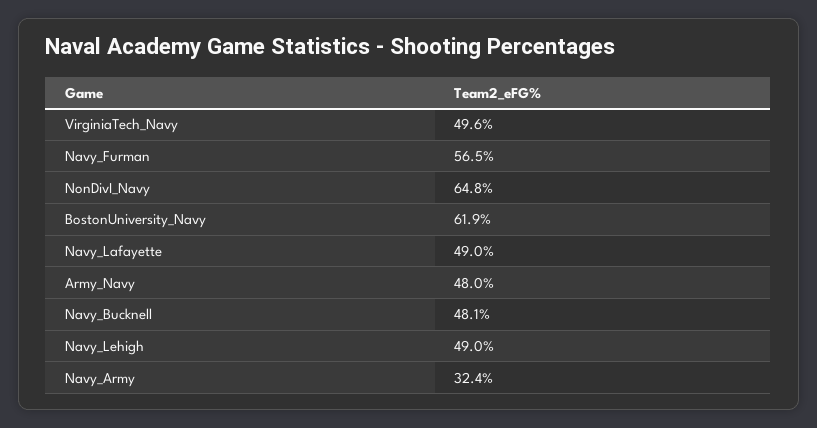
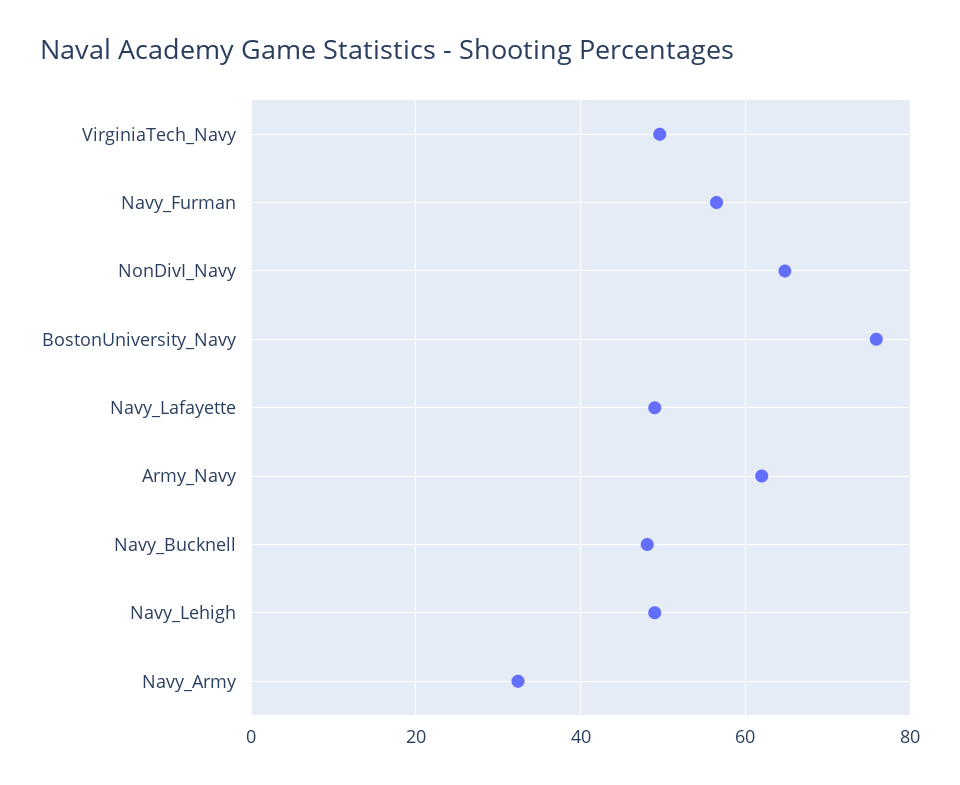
  {
    "VirginiaTech_Navy": 49.6,
    "Navy_Furman": 56.5,
    "NonDivI_Navy": 64.8,
-   "BostonUniversity_Navy": 61.9,
+   "BostonUniversity_Navy": 76,
    "Navy_Lafayette": 49,
-   "Army_Navy": 48,
+   "Army_Navy": 62,
    "Navy_Bucknell": 48.1,
    "Navy_Lehigh": 49,
    "Navy_Army": 32.4
  }

